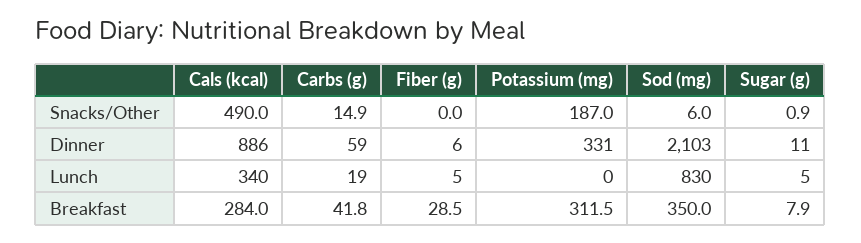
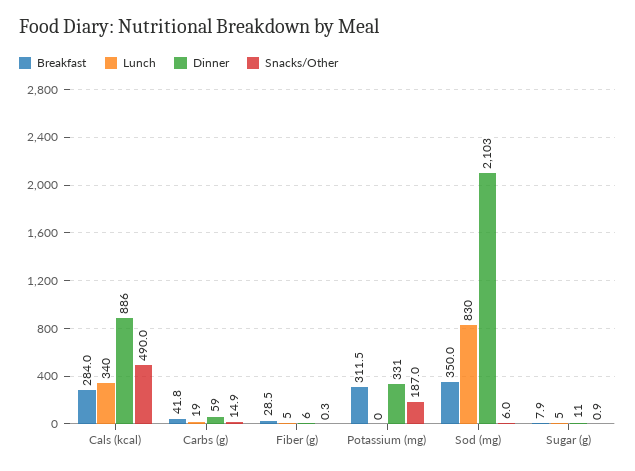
  {
    "Snacks/Other": {
      "Cals (kcal)": 490,
      "Carbs (g)": 14.9,
-     "Fiber (g)": 0,
+     "Fiber (g)": 0.3,
      "Potassium (mg)": 187,
      "Sod (mg)": 6,
      "Sugar (g)": 0.9
    },
    "Dinner": {
      "Cals (kcal)": 886,
      "Carbs (g)": 59,
      "Fiber (g)": 6,
      "Potassium (mg)": 331,
      "Sod (mg)": 2103,
      "Sugar (g)": 11
    },
    "Lunch": {
      "Cals (kcal)": 340,
      "Carbs (g)": 19,
      "Fiber (g)": 5,
      "Potassium (mg)": 0,
      "Sod (mg)": 830,
      "Sugar (g)": 5
    },
    "Breakfast": {
      "Cals (kcal)": 284,
      "Carbs (g)": 41.8,
      "Fiber (g)": 28.5,
      "Potassium (mg)": 311.5,
      "Sod (mg)": 350,
      "Sugar (g)": 7.9
    }
  }

